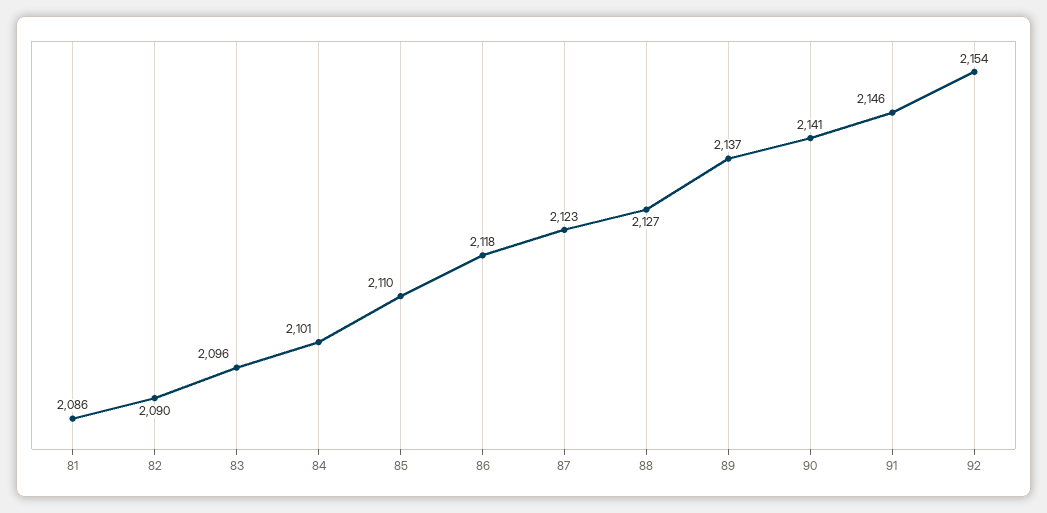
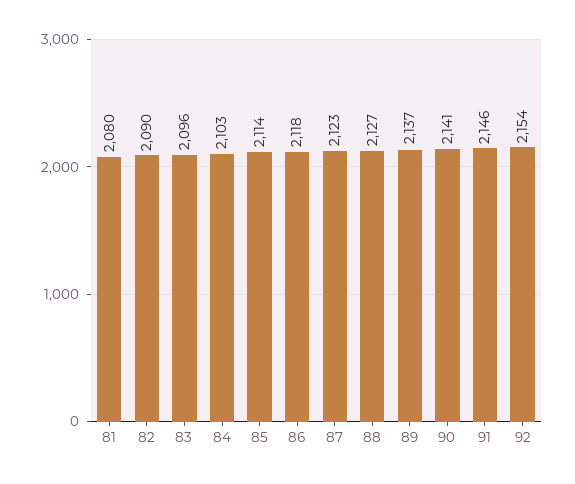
  {
-   "81": 2086,
+   "81": 2080,
    "82": 2090,
    "83": 2096,
-   "84": 2101,
+   "84": 2103,
-   "85": 2110,
+   "85": 2114,
    "86": 2118,
    "87": 2123,
    "88": 2127,
    "89": 2137,
    "90": 2141,
    "91": 2146,
    "92": 2154
  }

